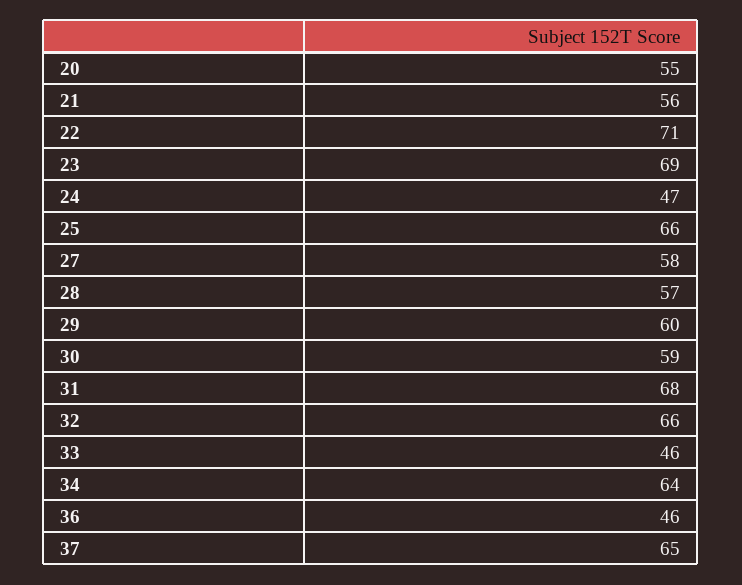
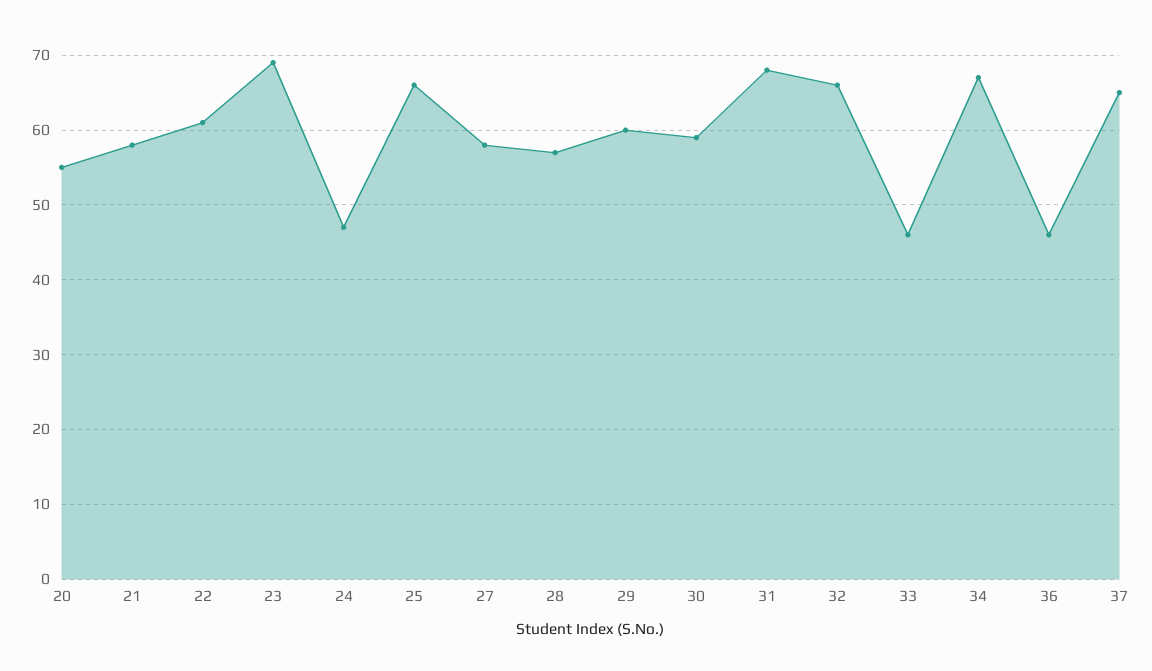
  {
    "20": 55,
-   "21": 56,
+   "21": 58,
-   "22": 71,
+   "22": 61,
    "23": 69,
    "24": 47,
    "25": 66,
    "27": 58,
    "28": 57,
    "29": 60,
    "30": 59,
    "31": 68,
    "32": 66,
    "33": 46,
-   "34": 64,
+   "34": 67,
    "36": 46,
    "37": 65
  }

